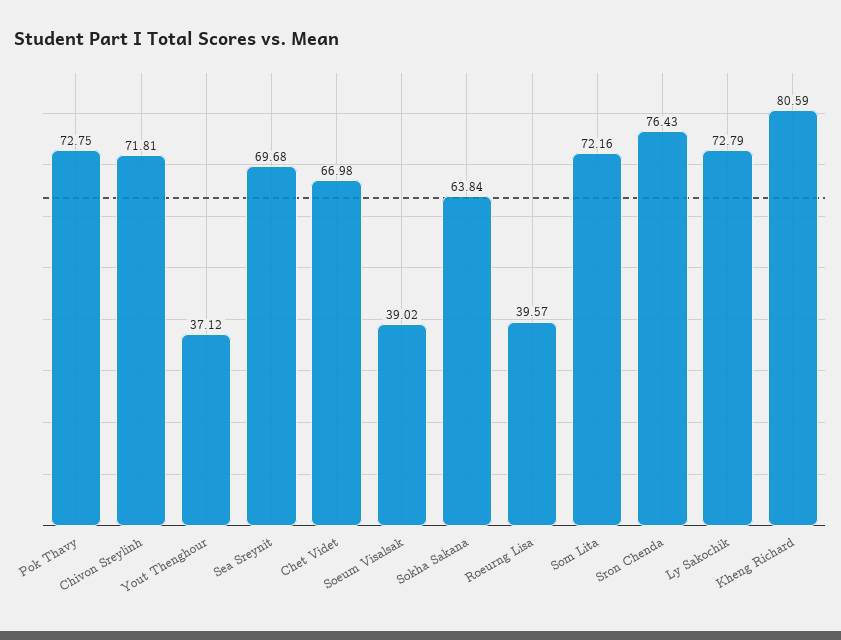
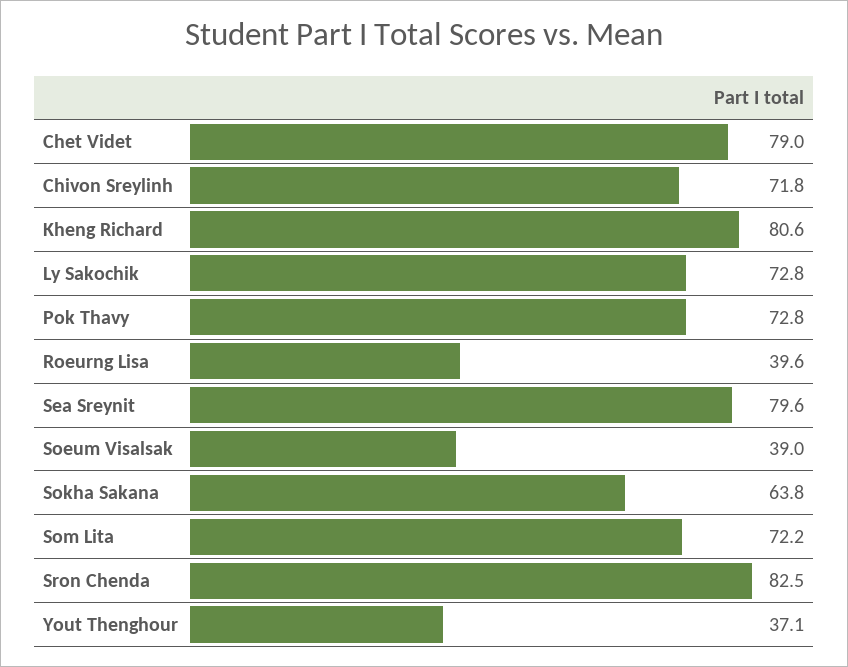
  {
    "Pok Thavy": 72.75,
    "Chivon Sreylinh": 71.81,
    "Yout Thenghour": 37.12,
-   "Sea Sreynit": 69.68,
+   "Sea Sreynit": 79.6,
-   "Chet Videt": 66.98,
+   "Chet Videt": 79,
    "Soeum Visalsak": 39.02,
    "Sokha Sakana": 63.84,
    "Roeurng Lisa": 39.57,
    "Som Lita": 72.16,
-   "Sron Chenda": 76.43,
+   "Sron Chenda": 82.5,
    "Ly Sakochik": 72.79,
    "Kheng Richard": 80.59
  }

